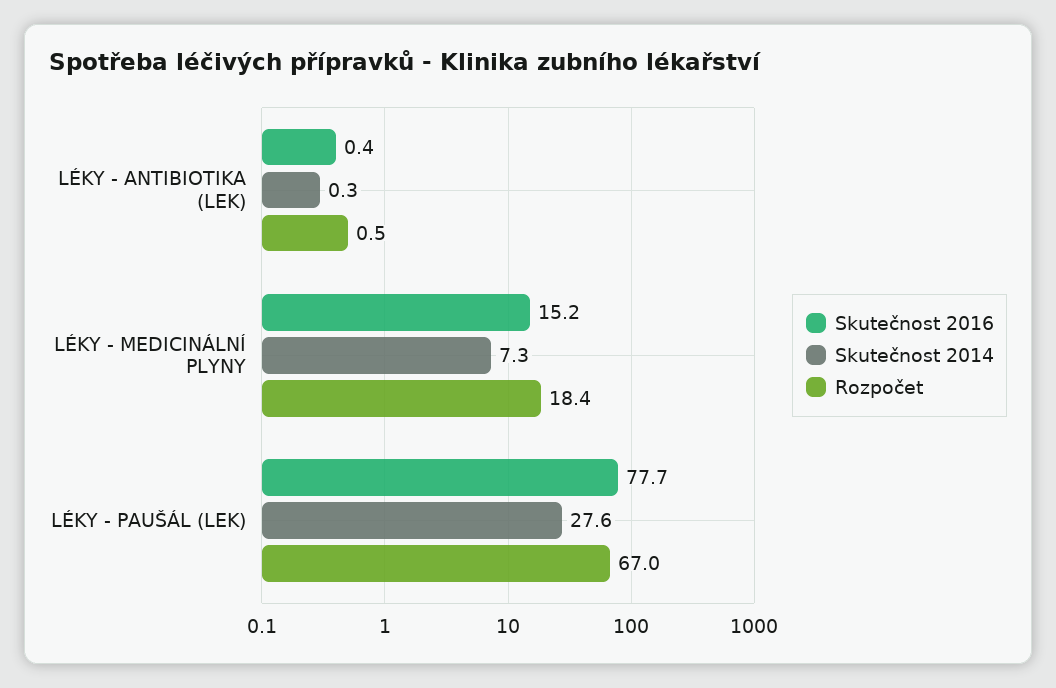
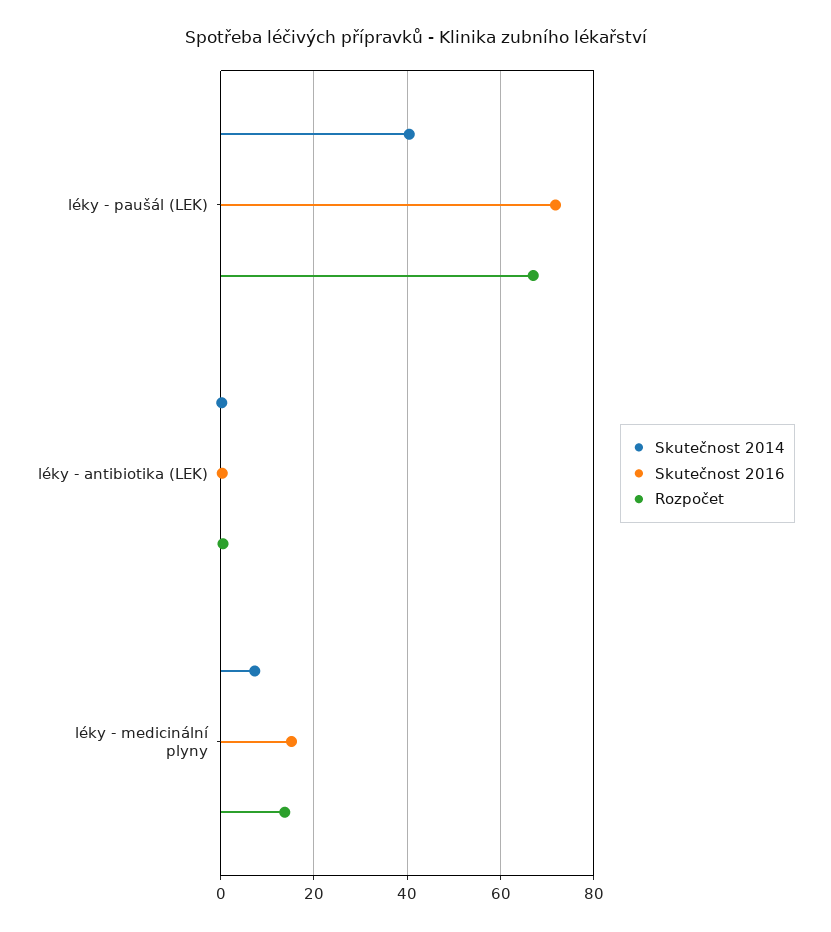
  {
    "Skutečnost 2016": {
      "LÉKY - ANTIBIOTIKA (LEK)": 0.4,
      "LÉKY - MEDICINÁLNÍ PLYNY": 15.2,
-     "LÉKY - PAUŠÁL (LEK)": 77.7
+     "LÉKY - PAUŠÁL (LEK)": 72
    },
    "Skutečnost 2014": {
      "LÉKY - ANTIBIOTIKA (LEK)": 0.3,
      "LÉKY - MEDICINÁLNÍ PLYNY": 7.3,
-     "LÉKY - PAUŠÁL (LEK)": 27.6
+     "LÉKY - PAUŠÁL (LEK)": 40
    },
    "Rozpočet": {
      "LÉKY - ANTIBIOTIKA (LEK)": 0.5,
-     "LÉKY - MEDICINÁLNÍ PLYNY": 18.4,
+     "LÉKY - MEDICINÁLNÍ PLYNY": 14,
      "LÉKY - PAUŠÁL (LEK)": 67
    }
  }

